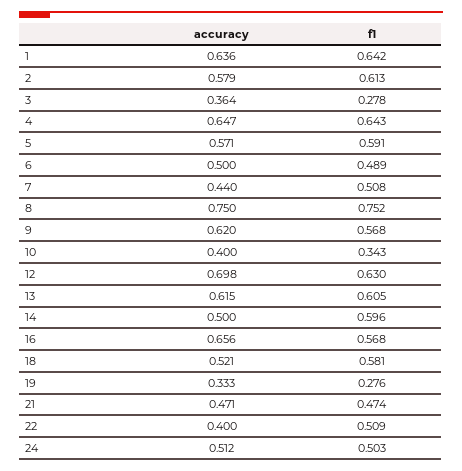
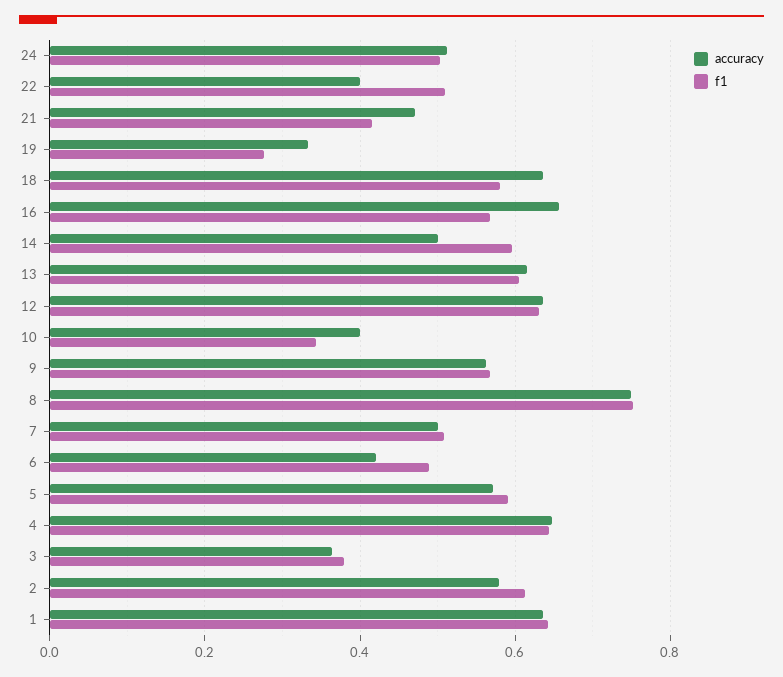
  {
    "accuracy": {
      "1": 0.636,
      "2": 0.579,
      "3": 0.364,
      "4": 0.647,
      "5": 0.571,
-     "6": 0.5,
+     "6": 0.42,
-     "7": 0.44,
+     "7": 0.5,
      "8": 0.75,
-     "9": 0.62,
+     "9": 0.56,
      "10": 0.4,
-     "12": 0.698,
+     "12": 0.64,
      "13": 0.615,
      "14": 0.5,
      "16": 0.656,
-     "18": 0.521,
+     "18": 0.64,
      "19": 0.333,
      "21": 0.471,
      "22": 0.4,
      "24": 0.512
    },
    "f1": {
      "1": 0.642,
      "2": 0.613,
-     "3": 0.278,
+     "3": 0.38,
      "4": 0.643,
      "5": 0.591,
      "6": 0.489,
      "7": 0.508,
      "8": 0.752,
      "9": 0.568,
      "10": 0.343,
      "12": 0.63,
      "13": 0.605,
      "14": 0.596,
      "16": 0.568,
      "18": 0.581,
      "19": 0.276,
-     "21": 0.474,
+     "21": 0.42,
      "22": 0.509,
      "24": 0.503
    }
  }

